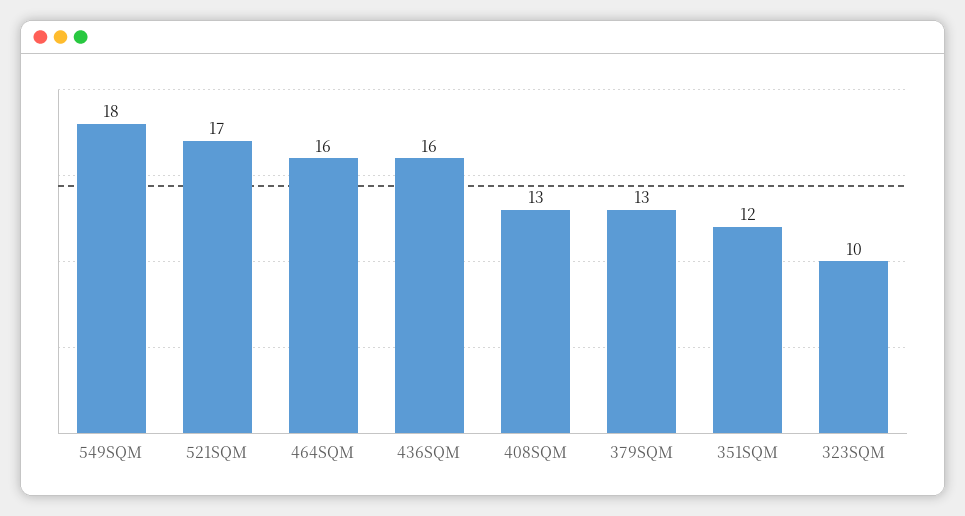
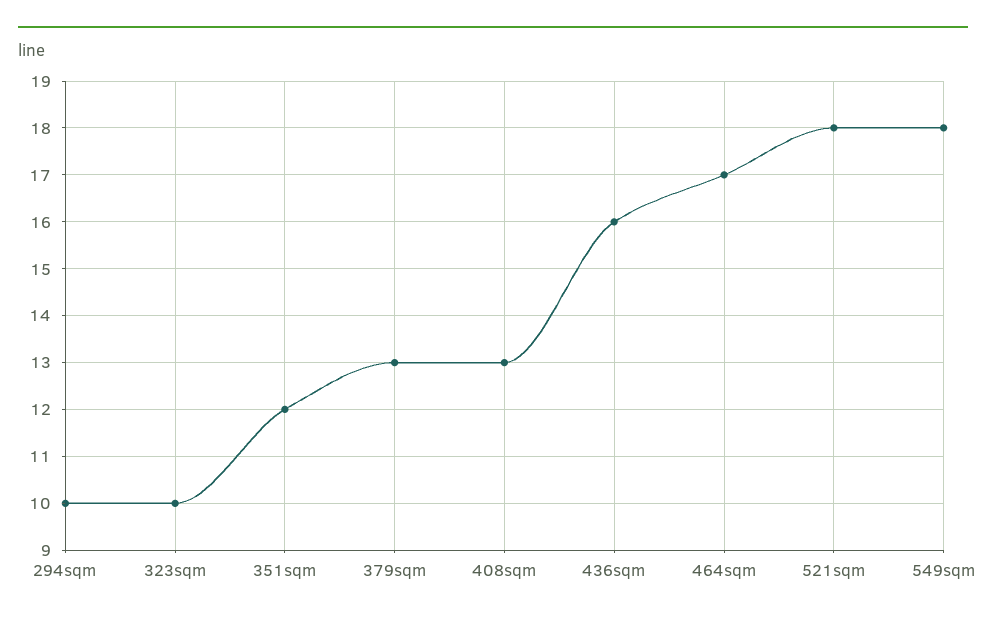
  {
    "549SQM": 18,
-   "521SQM": 17,
+   "521SQM": 18,
-   "464SQM": 16,
+   "464SQM": 17,
    "436SQM": 16,
    "408SQM": 13,
    "379SQM": 13,
    "351SQM": 12,
-   "323SQM": 10
+   "323SQM": 10,
+   "294sqm": 10
  }

